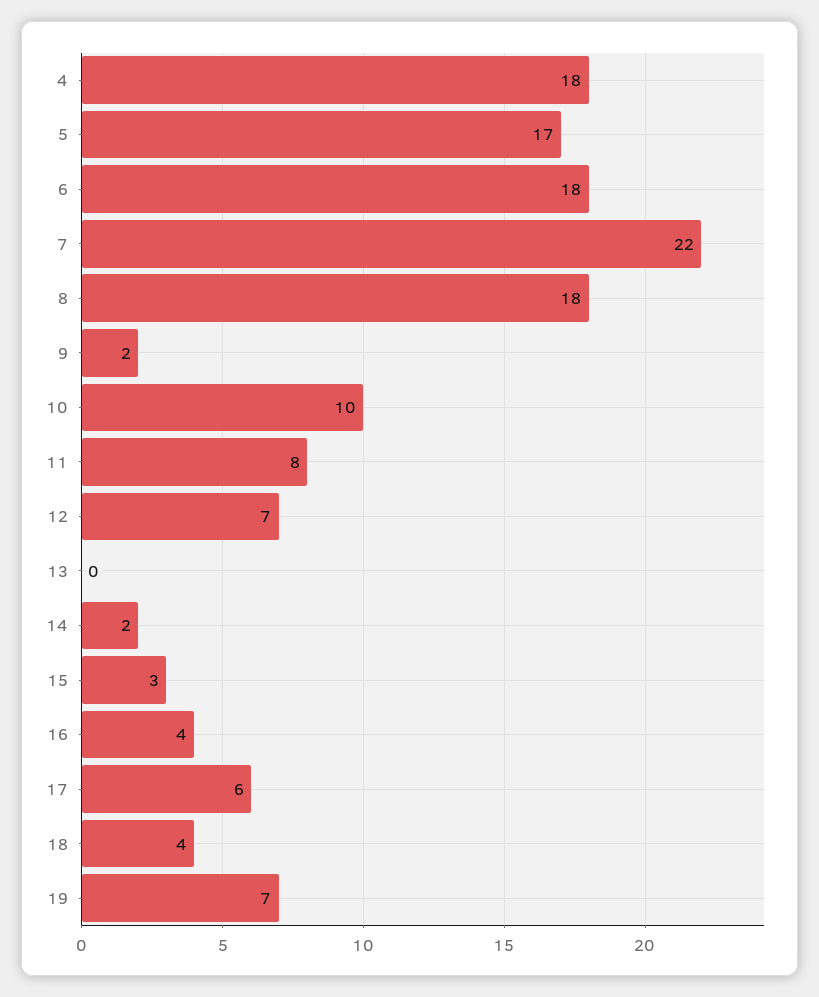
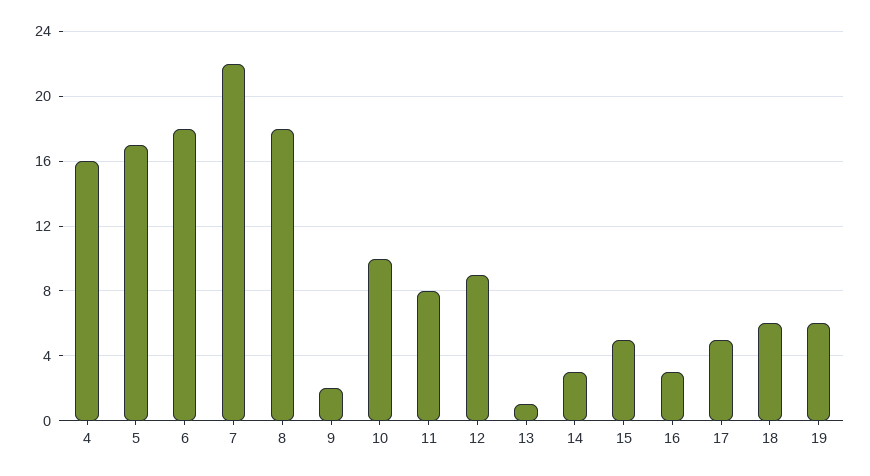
  {
-   "4": 18,
+   "4": 16,
    "5": 17,
    "6": 18,
    "7": 22,
    "8": 18,
    "9": 2,
    "10": 10,
    "11": 8,
-   "12": 7,
+   "12": 9,
-   "13": 0,
+   "13": 1,
-   "14": 2,
+   "14": 3,
-   "15": 3,
+   "15": 5,
-   "16": 4,
+   "16": 3,
-   "17": 6,
+   "17": 5,
-   "18": 4,
+   "18": 6,
-   "19": 7
+   "19": 6
  }

